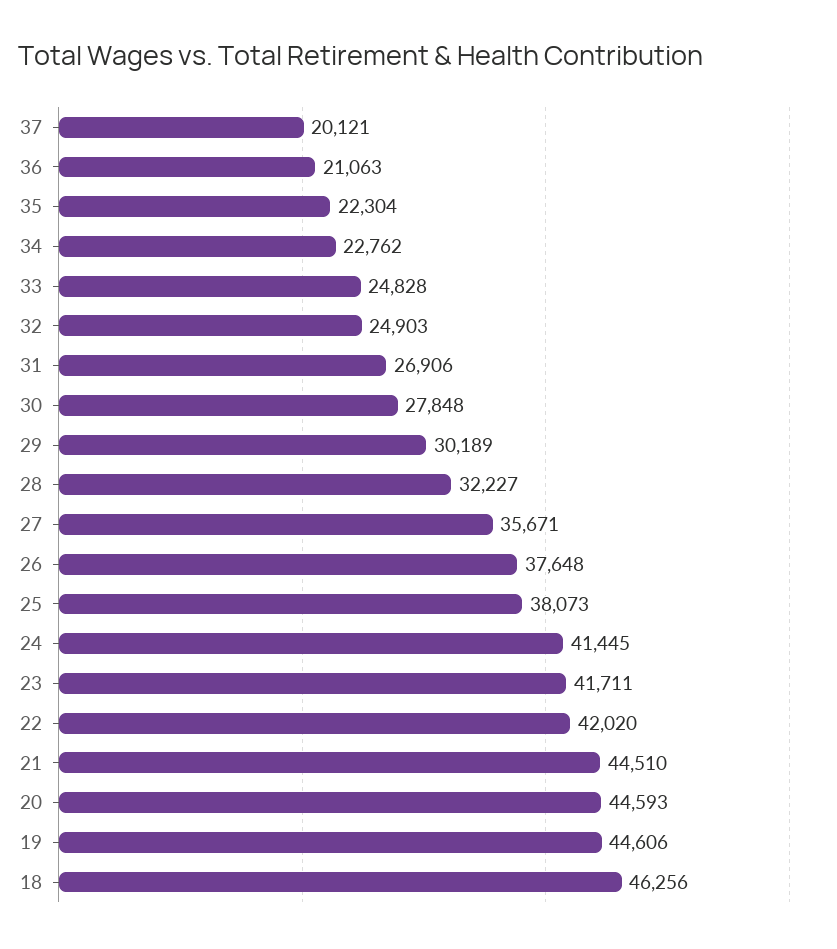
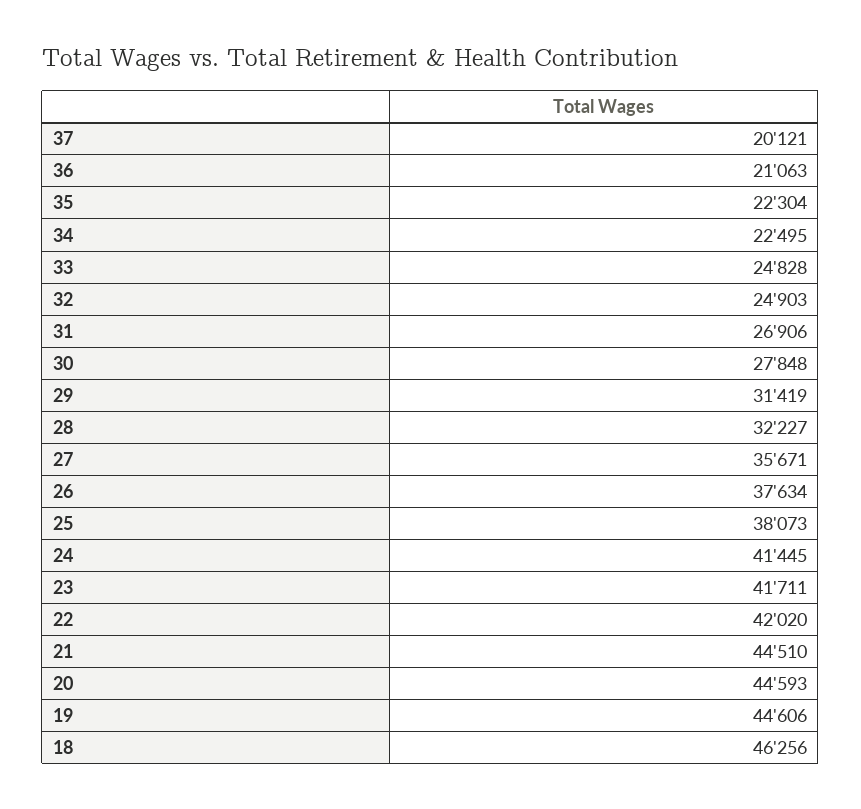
  {
    "37": 20121,
    "36": 21063,
    "35": 22304,
-   "34": 22762,
+   "34": 22495,
    "33": 24828,
    "32": 24903,
    "31": 26906,
    "30": 27848,
-   "29": 30189,
+   "29": 31419,
    "28": 32227,
    "27": 35671,
-   "26": 37648,
+   "26": 37634,
    "25": 38073,
    "24": 41445,
    "23": 41711,
    "22": 42020,
    "21": 44510,
    "20": 44593,
    "19": 44606,
    "18": 46256
  }

